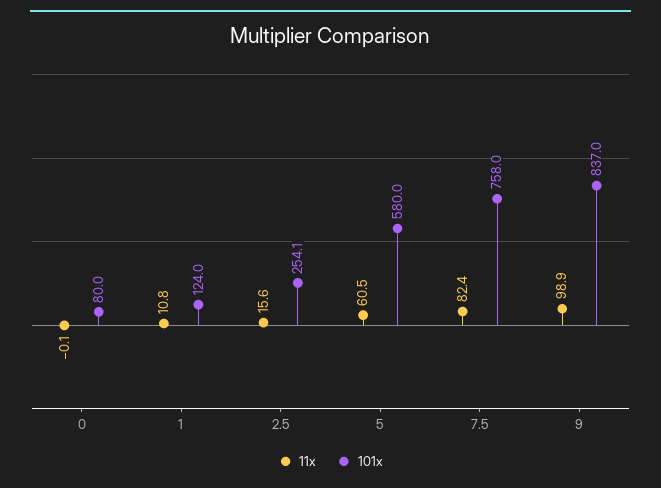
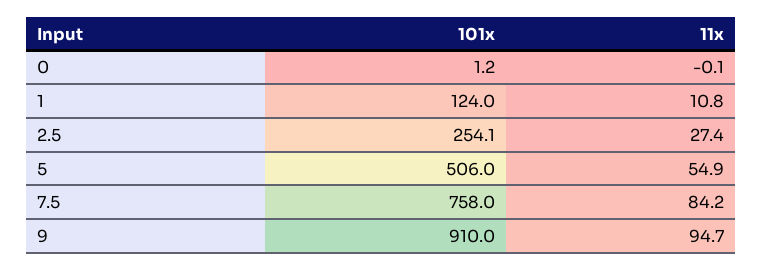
  {
    "11x": {
      "0": -0.1,
      "1": 10.8,
-     "2.5": 15.6,
+     "2.5": 27.4,
-     "5": 60.5,
+     "5": 54.9,
-     "7.5": 82.4,
+     "7.5": 84.2,
-     "9": 98.9
+     "9": 94.7
    },
    "101x": {
-     "0": 80,
+     "0": 1.2,
      "1": 124,
      "2.5": 254.1,
-     "5": 580,
+     "5": 506,
      "7.5": 758,
-     "9": 837
+     "9": 910
    }
  }

